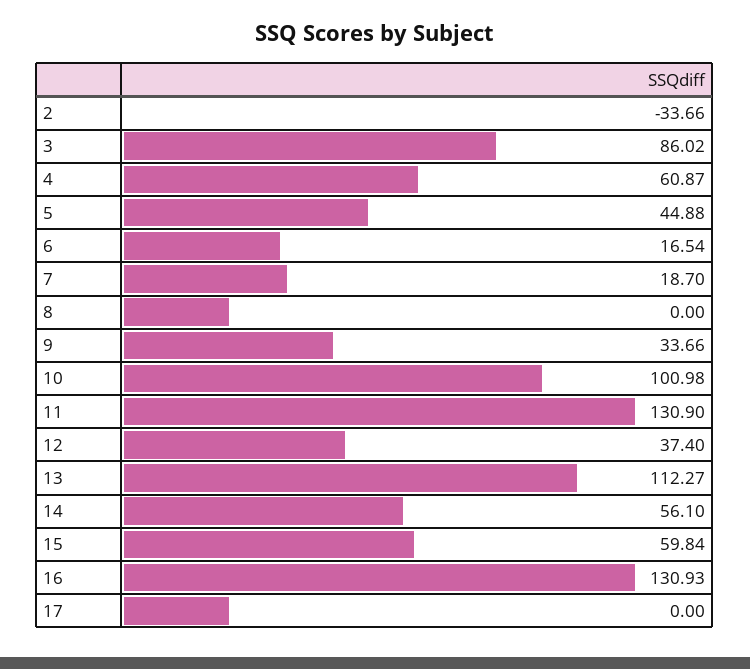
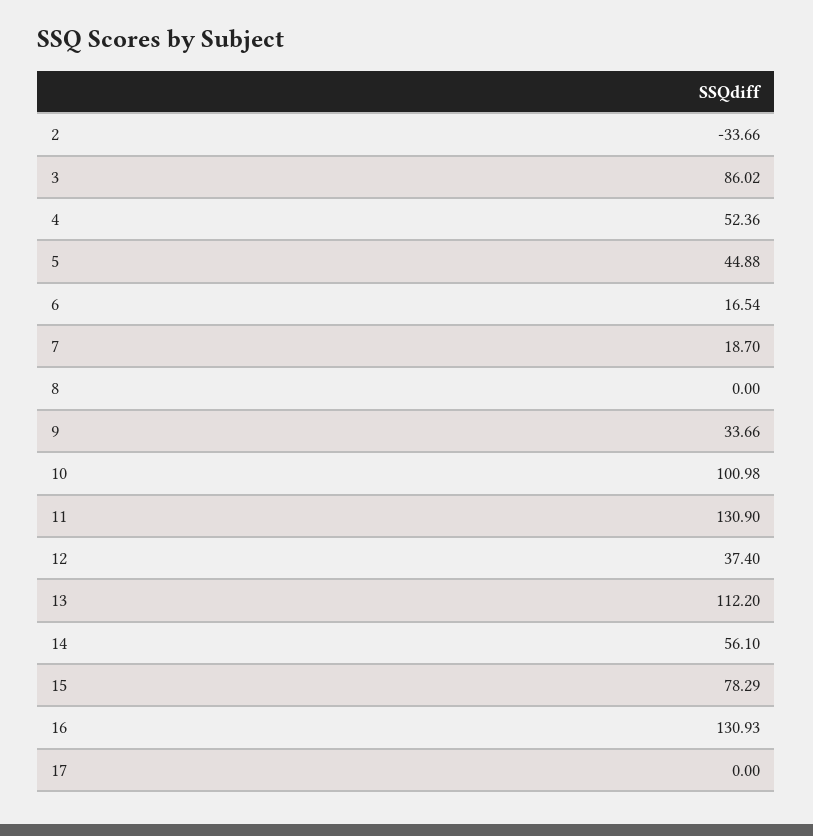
  {
    "2": -33.66,
    "3": 86.02,
-   "4": 60.87,
+   "4": 52.36,
    "5": 44.88,
    "6": 16.54,
    "7": 18.7,
    "8": 0,
    "9": 33.66,
    "10": 100.98,
    "11": 130.9,
    "12": 37.4,
-   "13": 112.27,
+   "13": 112.2,
    "14": 56.1,
-   "15": 59.84,
+   "15": 78.29,
    "16": 130.93,
    "17": 0
  }

